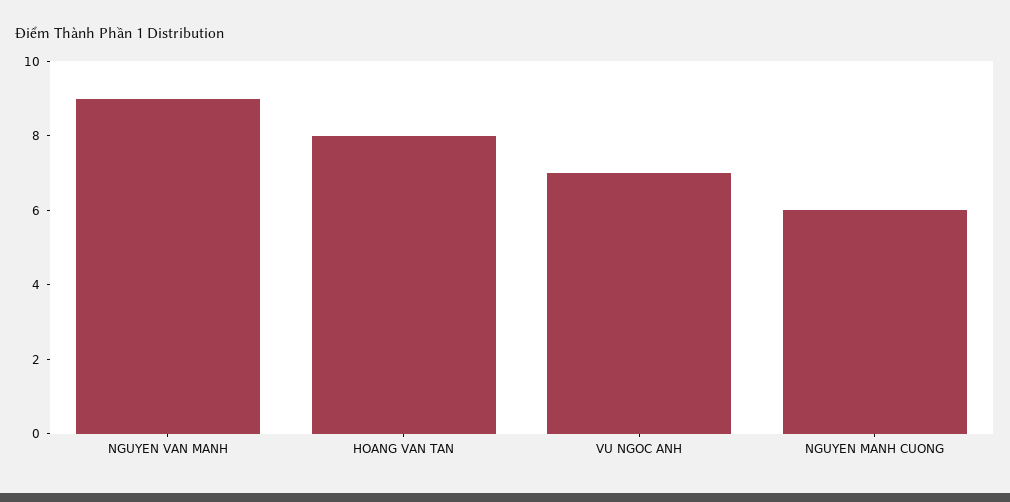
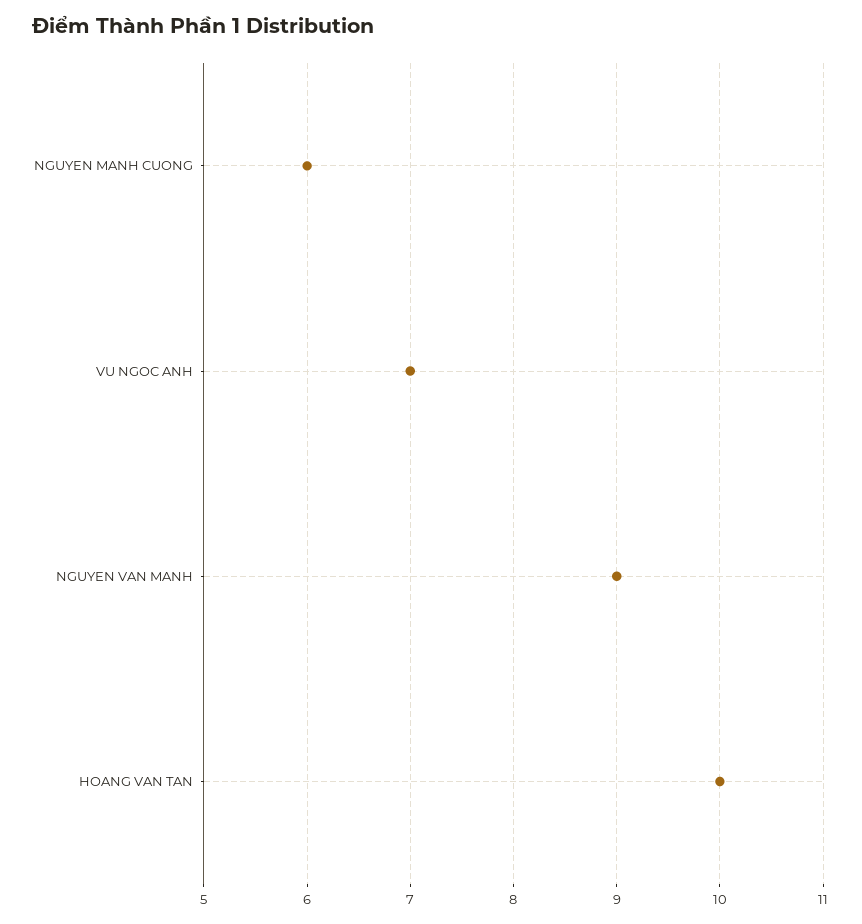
  {
    "NGUYEN VAN MANH": 9,
-   "HOANG VAN TAN": 8,
+   "HOANG VAN TAN": 10,
    "VU NGOC ANH": 7,
    "NGUYEN MANH CUONG": 6
  }

